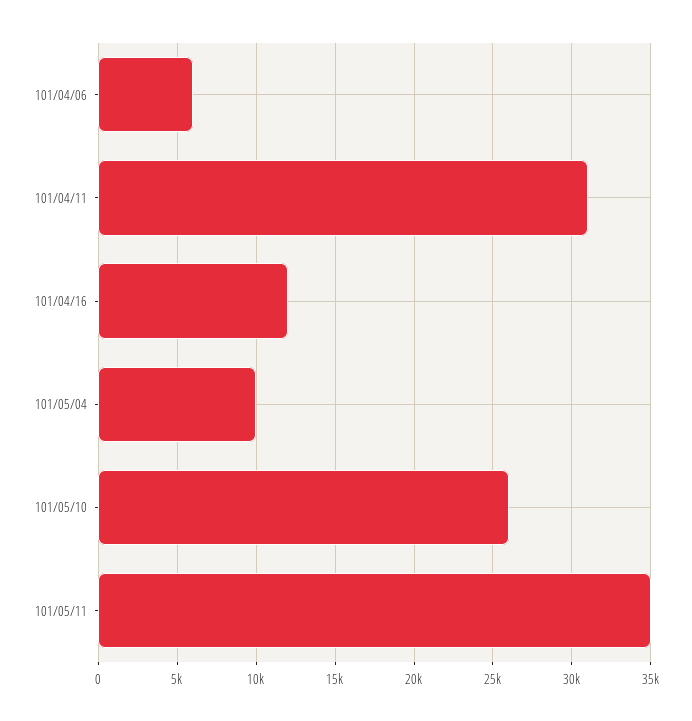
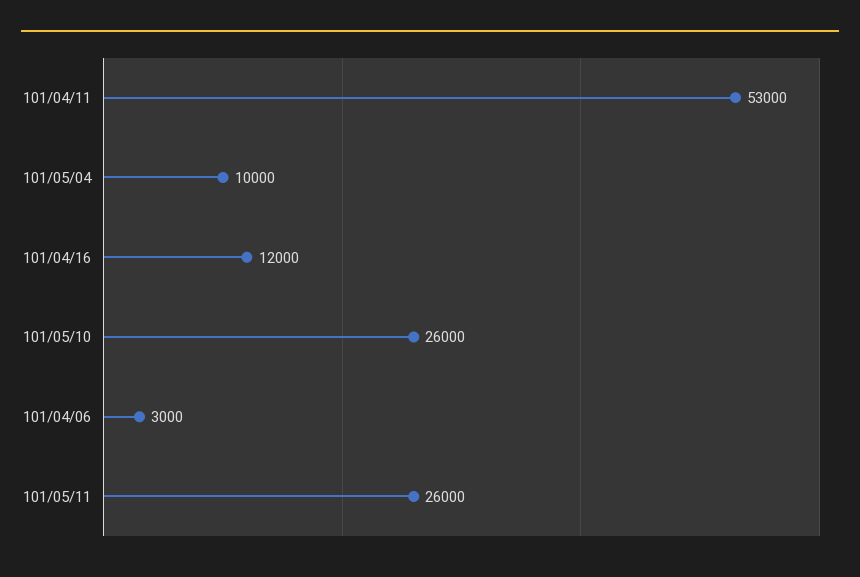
  {
-   "101/04/06": 6000,
+   "101/04/06": 3000,
-   "101/04/11": 31000,
+   "101/04/11": 53000,
    "101/04/16": 12000,
    "101/05/04": 10000,
    "101/05/10": 26000,
-   "101/05/11": 35000
+   "101/05/11": 26000
  }

